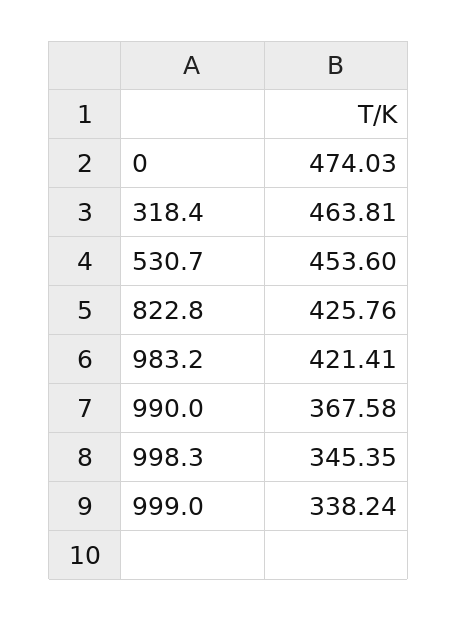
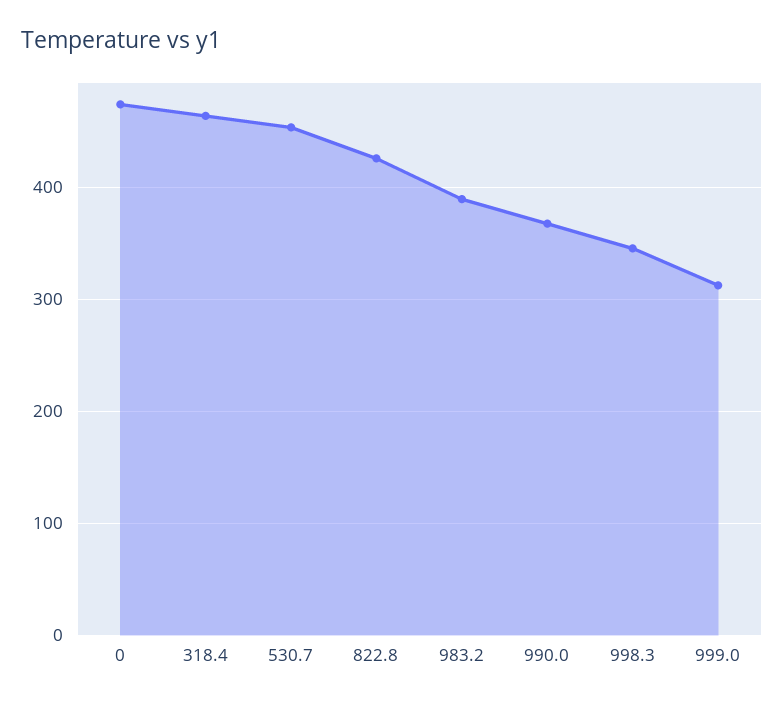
  {
    "0": 474.03,
    "318.4": 463.81,
    "530.7": 453.6,
    "822.8": 425.76,
-   "983.2": 421.41,
+   "983.2": 390,
    "990.0": 367.58,
    "998.3": 345.35,
-   "999.0": 338.24
+   "999.0": 310
  }

